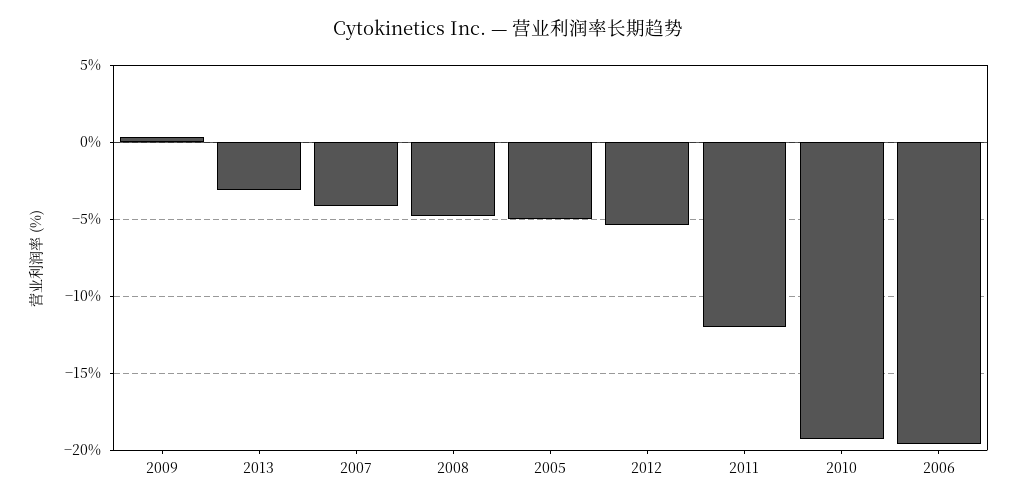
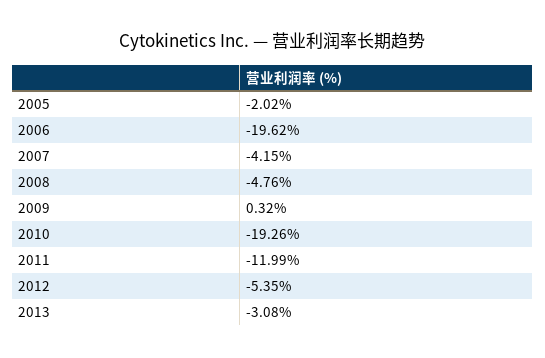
  {
    "2009": 0.32,
    "2013": -3.08,
    "2007": -4.15,
    "2008": -4.76,
-   "2005": -5,
+   "2005": -2.02,
    "2012": -5.35,
    "2011": -11.99,
    "2010": -19.26,
    "2006": -19.62
  }

